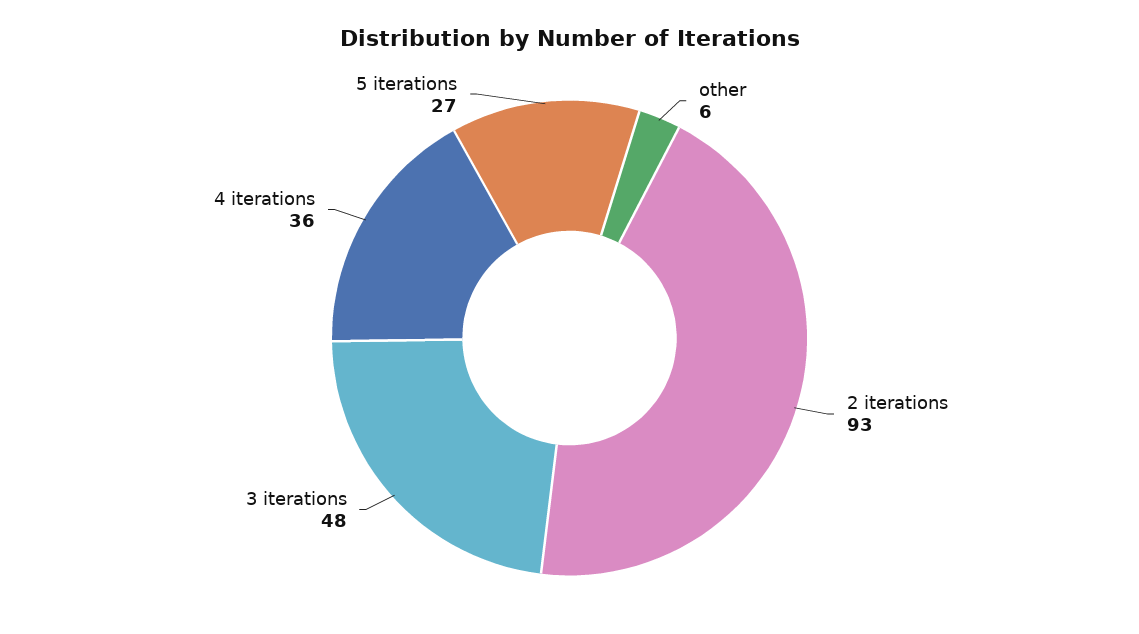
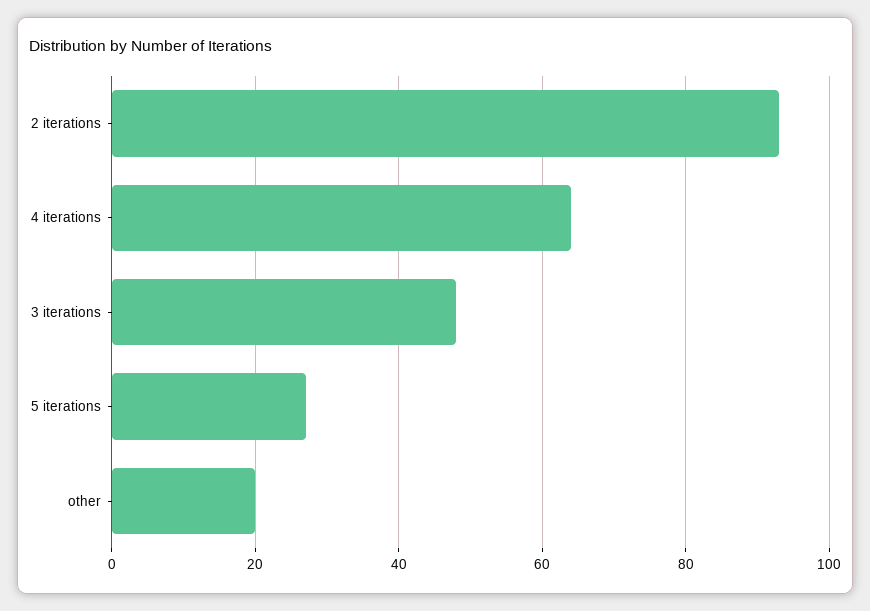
  {
-   "other": 6,
+   "other": 20,
    "2 iterations": 93,
    "3 iterations": 48,
-   "4 iterations": 36,
+   "4 iterations": 65,
    "5 iterations": 27
  }

